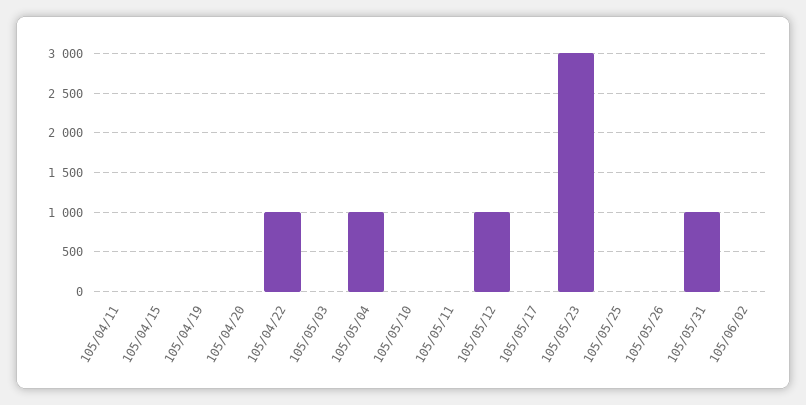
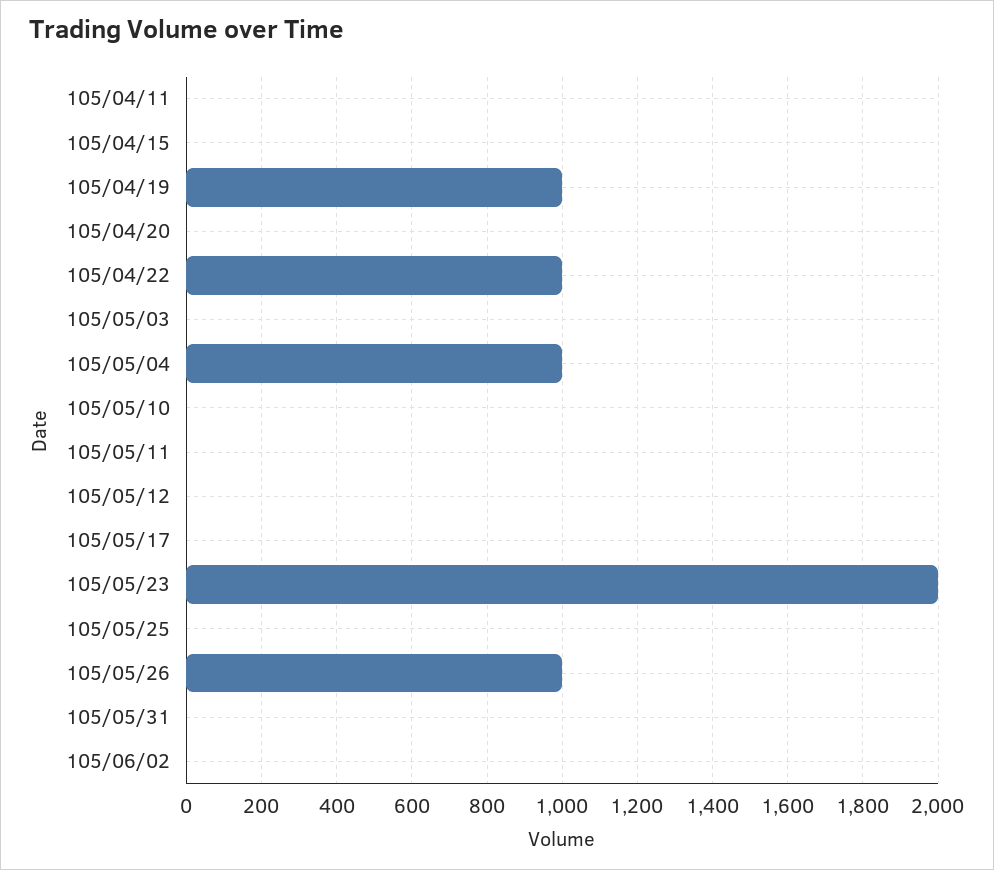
  {
    "105/04/11": 0,
    "105/04/15": 0,
-   "105/04/19": 0,
+   "105/04/19": 1000,
    "105/04/20": 0,
    "105/04/22": 1000,
    "105/05/03": 0,
    "105/05/04": 1000,
    "105/05/10": 0,
    "105/05/11": 0,
-   "105/05/12": 1000,
+   "105/05/12": 0,
    "105/05/17": 0,
-   "105/05/23": 3000,
+   "105/05/23": 2000,
    "105/05/25": 0,
-   "105/05/26": 0,
+   "105/05/26": 1000,
-   "105/05/31": 1000,
+   "105/05/31": 0,
    "105/06/02": 0
  }

